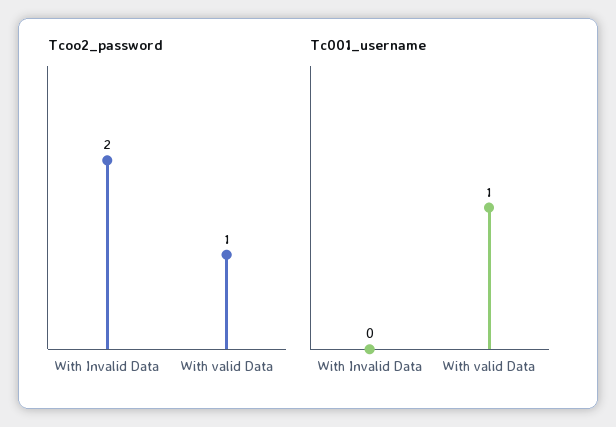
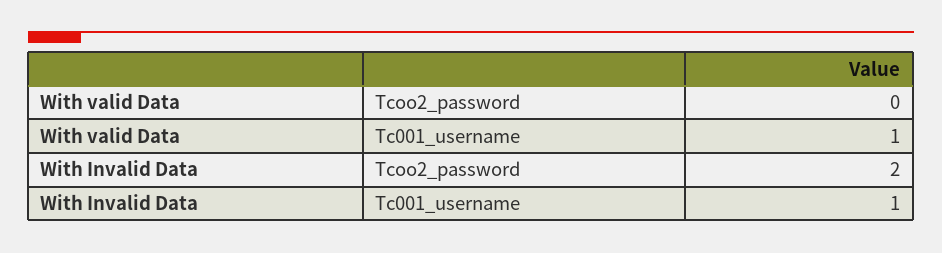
  {
    "Tcoo2_password": {
      "With Invalid Data": 2,
-     "With valid Data": 1
+     "With valid Data": 0
    },
    "Tc001_username": {
-     "With Invalid Data": 0,
+     "With Invalid Data": 1,
      "With valid Data": 1
    }
  }

